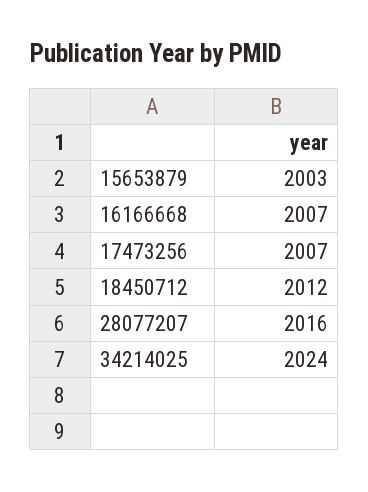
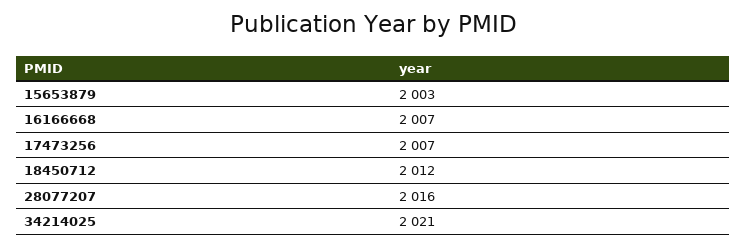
  {
    "15653879": 2003,
    "16166668": 2007,
    "17473256": 2007,
    "18450712": 2012,
    "28077207": 2016,
-   "34214025": 2024
+   "34214025": 2021
  }

